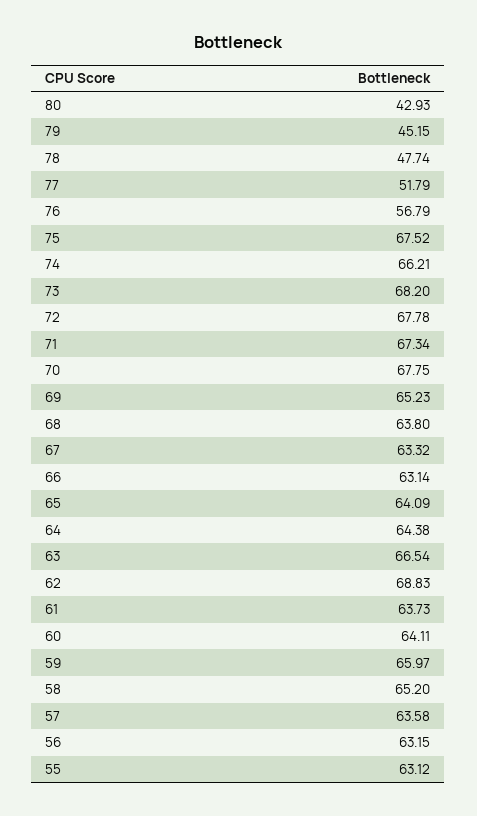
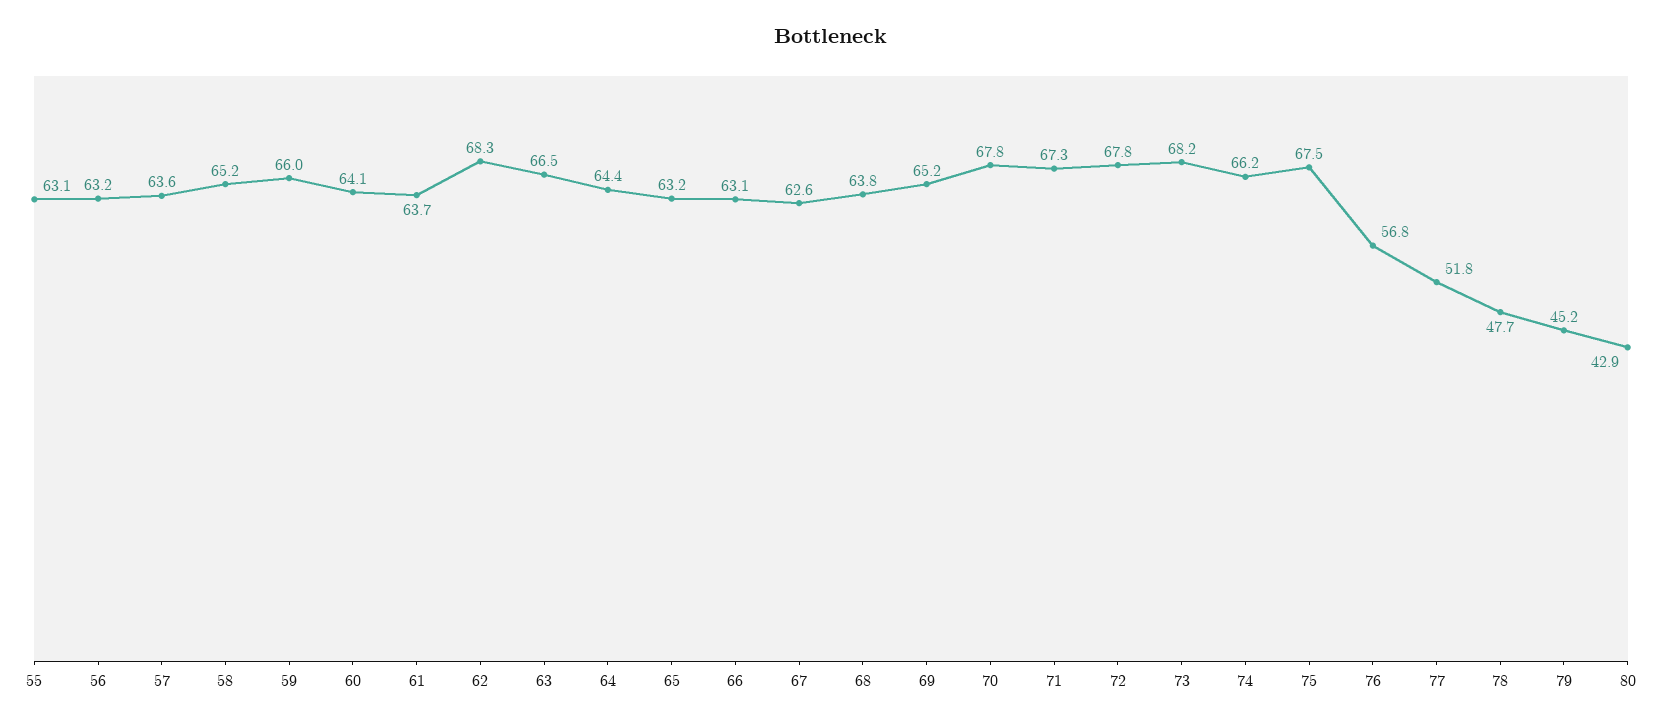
  {
    "80": 42.93,
    "79": 45.15,
    "78": 47.74,
    "77": 51.79,
    "76": 56.79,
    "75": 67.52,
    "74": 66.21,
    "73": 68.2,
    "72": 67.78,
    "71": 67.34,
    "70": 67.75,
    "69": 65.23,
    "68": 63.8,
-   "67": 63.32,
+   "67": 62.6,
    "66": 63.14,
-   "65": 64.09,
+   "65": 63.2,
    "64": 64.38,
    "63": 66.54,
-   "62": 68.83,
+   "62": 68.3,
    "61": 63.73,
    "60": 64.11,
    "59": 65.97,
    "58": 65.2,
    "57": 63.58,
    "56": 63.15,
    "55": 63.12
  }

